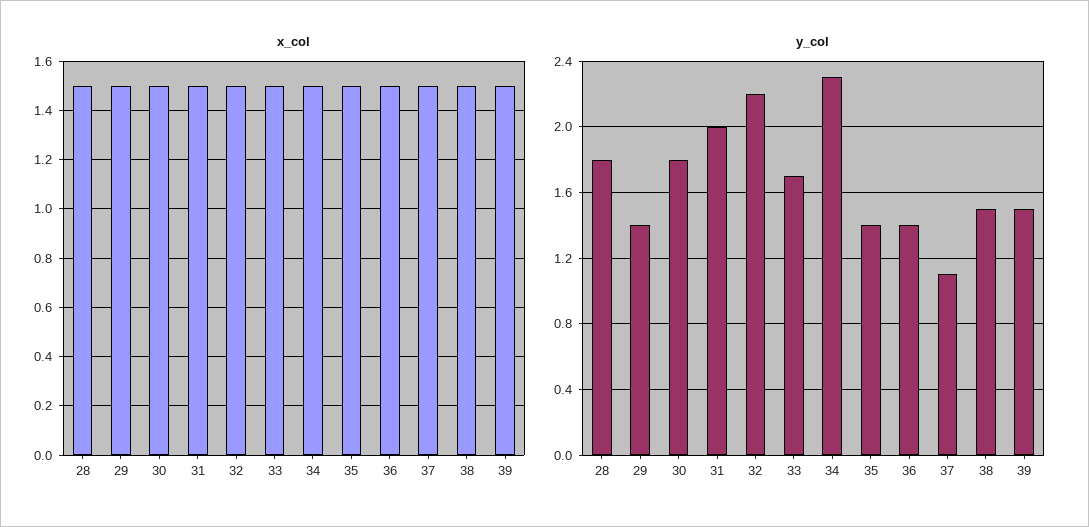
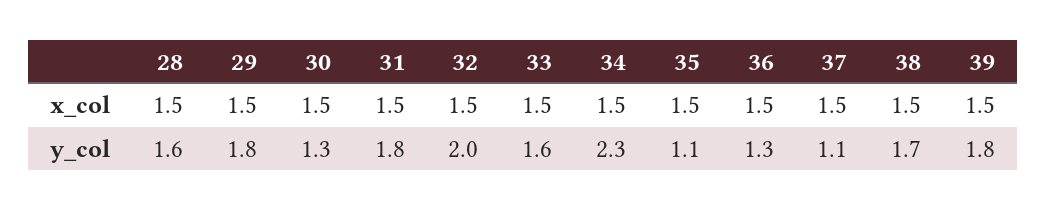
  {
    "x_col": {
      "28": 1.5,
      "29": 1.5,
      "30": 1.5,
      "31": 1.5,
      "32": 1.5,
      "33": 1.5,
      "34": 1.5,
      "35": 1.5,
      "36": 1.5,
      "37": 1.5,
      "38": 1.5,
      "39": 1.5
    },
    "y_col": {
-     "28": 1.8,
+     "28": 1.6,
-     "29": 1.4,
+     "29": 1.8,
-     "30": 1.8,
+     "30": 1.3,
-     "31": 2,
+     "31": 1.8,
-     "32": 2.2,
+     "32": 2,
-     "33": 1.7,
+     "33": 1.6,
      "34": 2.3,
-     "35": 1.4,
+     "35": 1.1,
-     "36": 1.4,
+     "36": 1.3,
      "37": 1.1,
-     "38": 1.5,
+     "38": 1.7,
-     "39": 1.5
+     "39": 1.8
    }
  }

